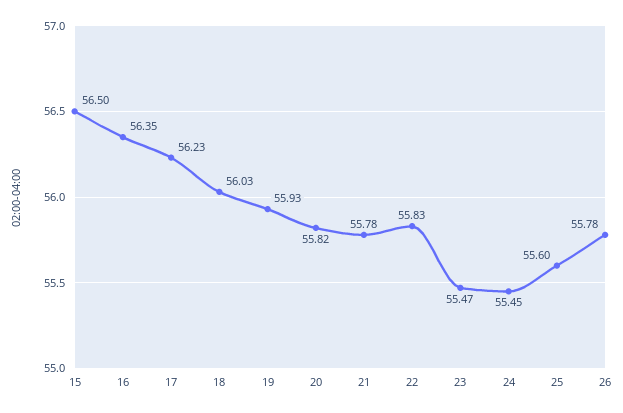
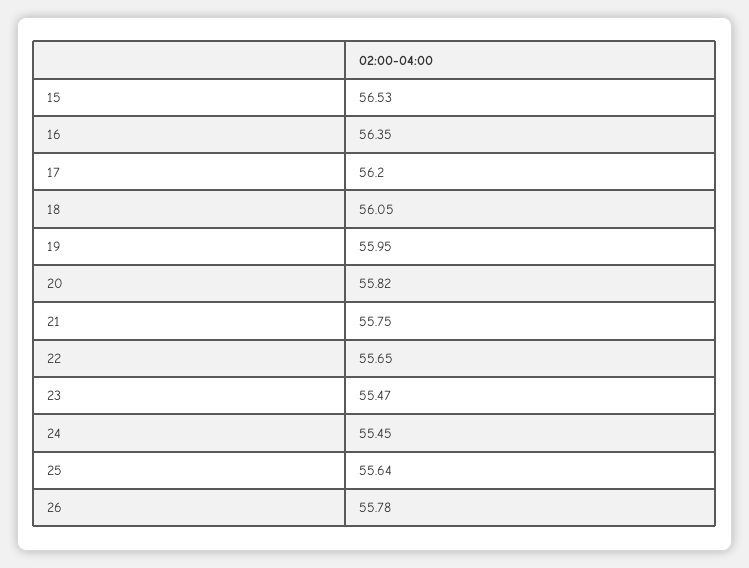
  {
-   "15": 56.5,
+   "15": 56.53,
    "16": 56.35,
-   "17": 56.23,
+   "17": 56.2,
-   "18": 56.03,
+   "18": 56.05,
-   "19": 55.93,
+   "19": 55.95,
    "20": 55.82,
-   "21": 55.78,
+   "21": 55.75,
-   "22": 55.83,
+   "22": 55.65,
    "23": 55.47,
    "24": 55.45,
-   "25": 55.6,
+   "25": 55.64,
    "26": 55.78
  }

